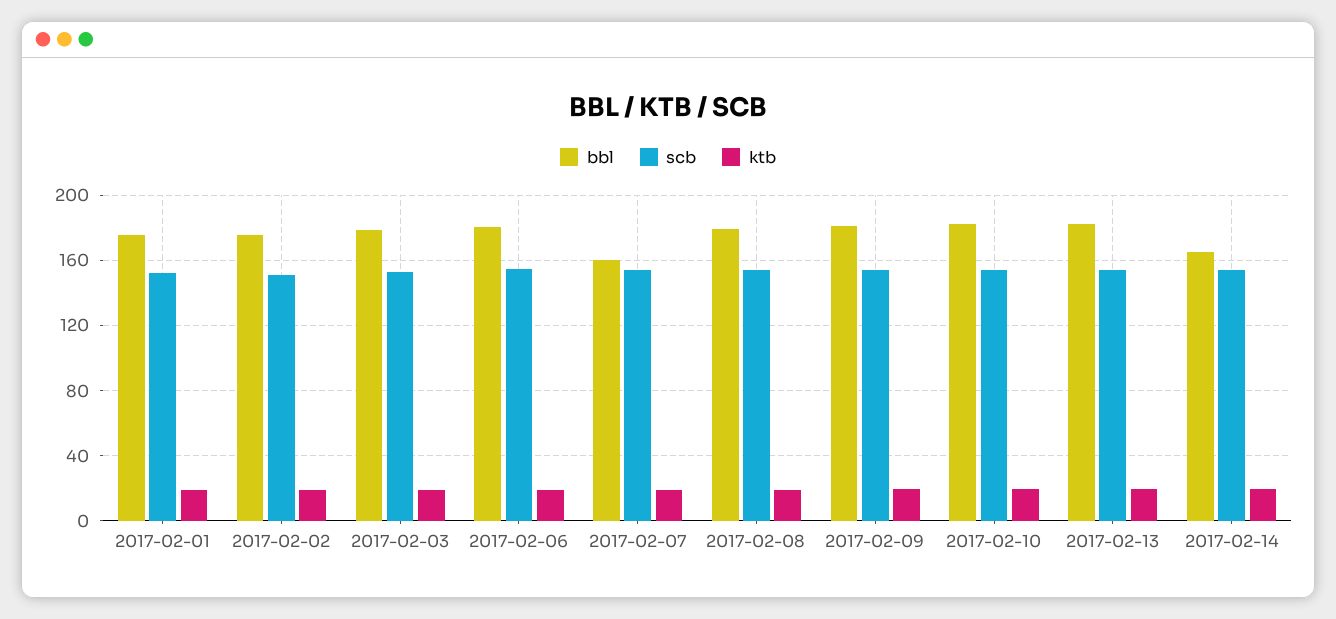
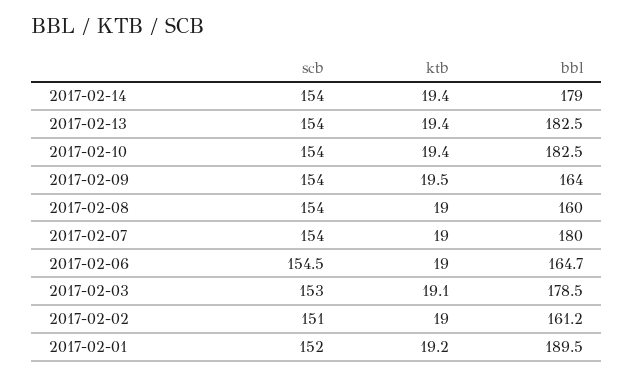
  {
    "bbl": {
-     "2017-02-01": 175,
+     "2017-02-01": 189.5,
-     "2017-02-02": 175,
+     "2017-02-02": 161.2,
      "2017-02-03": 178.5,
-     "2017-02-06": 180,
+     "2017-02-06": 164.7,
-     "2017-02-07": 160,
+     "2017-02-07": 180,
-     "2017-02-08": 180,
+     "2017-02-08": 160,
-     "2017-02-09": 180,
+     "2017-02-09": 164,
      "2017-02-10": 182.5,
      "2017-02-13": 182.5,
-     "2017-02-14": 165
+     "2017-02-14": 179
    },
    "scb": {
      "2017-02-01": 152,
      "2017-02-02": 151,
      "2017-02-03": 153,
      "2017-02-06": 154.5,
      "2017-02-07": 154,
      "2017-02-08": 154,
      "2017-02-09": 154,
      "2017-02-10": 154,
      "2017-02-13": 154,
      "2017-02-14": 154
    },
    "ktb": {
      "2017-02-01": 19.2,
      "2017-02-02": 19,
      "2017-02-03": 19.1,
      "2017-02-06": 19,
      "2017-02-07": 19,
      "2017-02-08": 19,
      "2017-02-09": 19.5,
      "2017-02-10": 19.4,
      "2017-02-13": 19.4,
      "2017-02-14": 19.4
    }
  }

